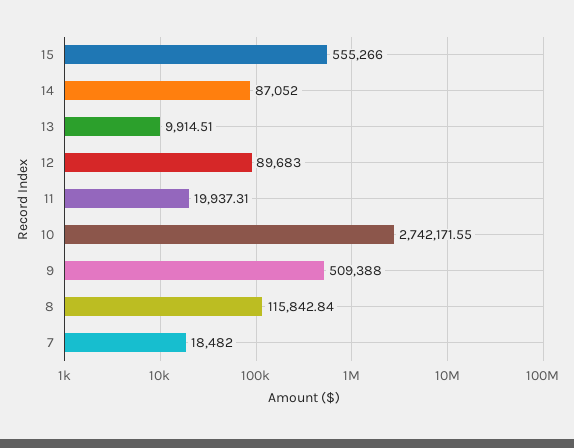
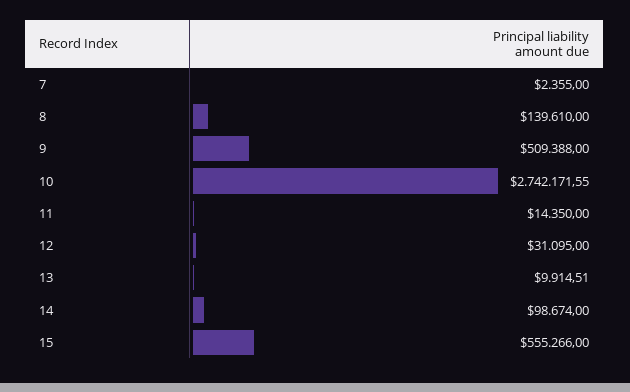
  {
    "15": 555266,
-   "14": 87052,
+   "14": 98674,
    "13": 9914.51,
-   "12": 89683,
+   "12": 31095,
-   "11": 19937.31,
+   "11": 14350,
    "10": 2742171.55,
    "9": 509388,
-   "8": 115842.84,
+   "8": 139610,
-   "7": 18482
+   "7": 2355
  }

